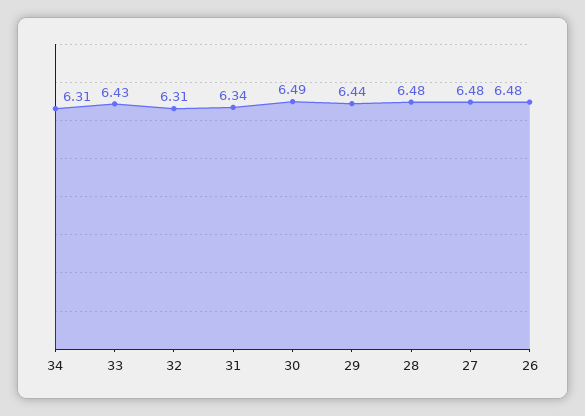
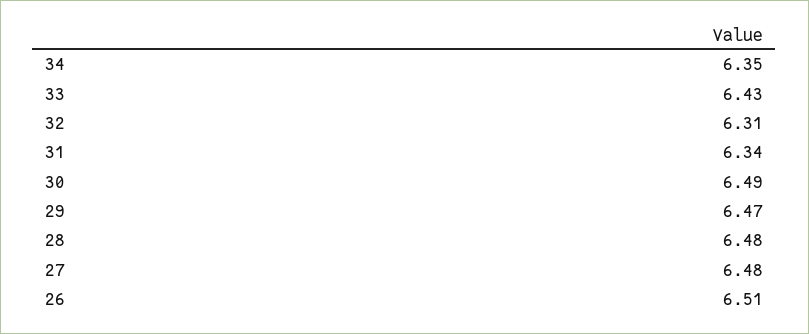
  {
-   "34": 6.31,
+   "34": 6.35,
    "33": 6.43,
    "32": 6.31,
    "31": 6.34,
    "30": 6.49,
-   "29": 6.44,
+   "29": 6.47,
    "28": 6.48,
    "27": 6.48,
-   "26": 6.48
+   "26": 6.51
  }

